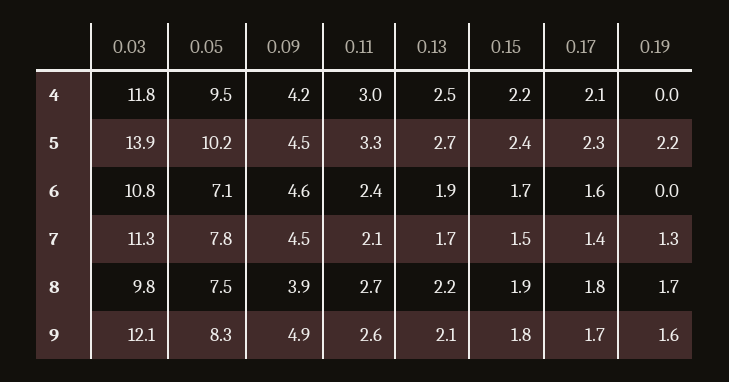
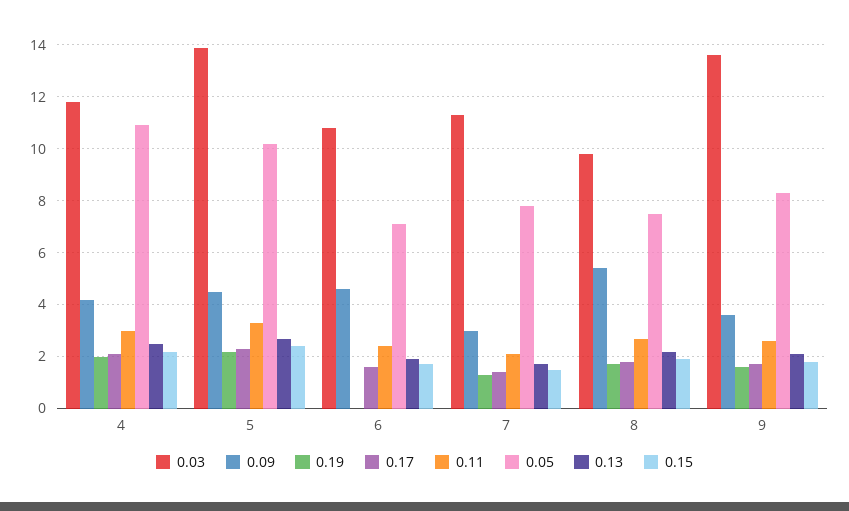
  {
    "0.03": {
      "4": 11.8,
      "5": 13.9,
      "6": 10.8,
      "7": 11.3,
      "8": 9.8,
-     "9": 12.1
+     "9": 13.5
    },
    "0.05": {
-     "4": 9.5,
+     "4": 11,
      "5": 10.2,
      "6": 7.1,
      "7": 7.8,
      "8": 7.5,
      "9": 8.3
    },
    "0.09": {
      "4": 4.2,
      "5": 4.5,
      "6": 4.6,
-     "7": 4.5,
+     "7": 3,
-     "8": 3.9,
+     "8": 5.5,
-     "9": 4.9
+     "9": 3.5
    },
    "0.11": {
      "4": 3,
      "5": 3.3,
      "6": 2.4,
      "7": 2.1,
      "8": 2.7,
      "9": 2.6
    },
    "0.13": {
      "4": 2.5,
      "5": 2.7,
      "6": 1.9,
      "7": 1.7,
      "8": 2.2,
      "9": 2.1
    },
    "0.15": {
      "4": 2.2,
      "5": 2.4,
      "6": 1.7,
      "7": 1.5,
      "8": 1.9,
      "9": 1.8
    },
    "0.17": {
      "4": 2.1,
      "5": 2.3,
      "6": 1.6,
      "7": 1.4,
      "8": 1.8,
      "9": 1.7
    },
    "0.19": {
-     "4": 0,
+     "4": 2,
      "5": 2.2,
      "6": 0,
      "7": 1.3,
      "8": 1.7,
      "9": 1.6
    }
  }

